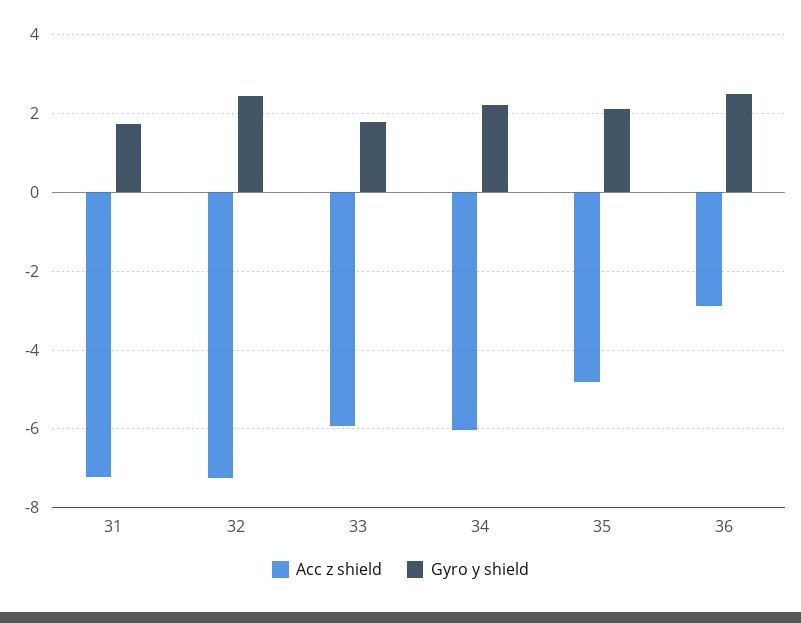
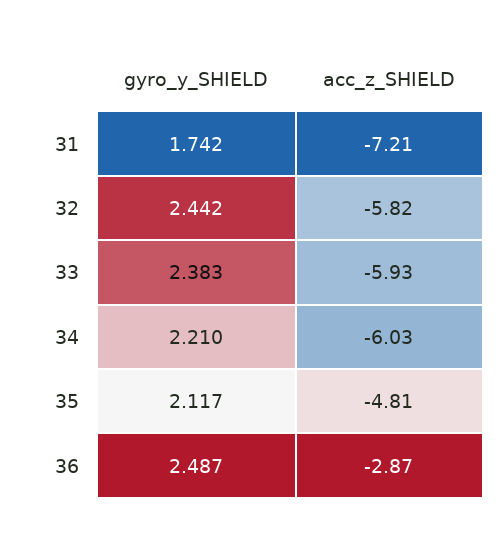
  {
    "Acc z shield": {
      "31": -7.21,
-     "32": -7.2,
+     "32": -5.82,
      "33": -5.93,
      "34": -6.03,
      "35": -4.81,
      "36": -2.87
    },
    "Gyro y shield": {
      "31": 1.742,
      "32": 2.442,
-     "33": 1.8,
+     "33": 2.383,
      "34": 2.21,
      "35": 2.117,
      "36": 2.487
    }
  }

